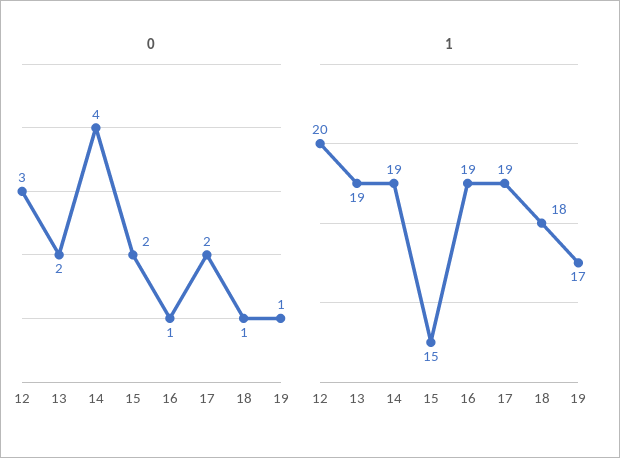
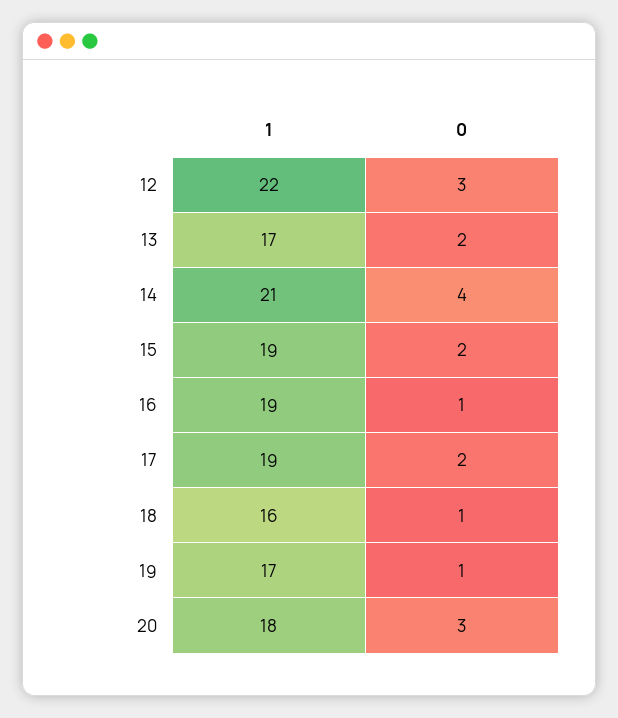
  {
    "0": {
      "12": 3,
      "13": 2,
      "14": 4,
      "15": 2,
      "16": 1,
      "17": 2,
      "18": 1,
-     "19": 1
+     "19": 1,
+     "20": 3
    },
    "1": {
-     "12": 20,
+     "12": 22,
-     "13": 19,
+     "13": 17,
-     "14": 19,
+     "14": 21,
-     "15": 15,
+     "15": 19,
      "16": 19,
      "17": 19,
-     "18": 18,
+     "18": 16,
-     "19": 17
+     "19": 17,
+     "20": 18
    }
  }

